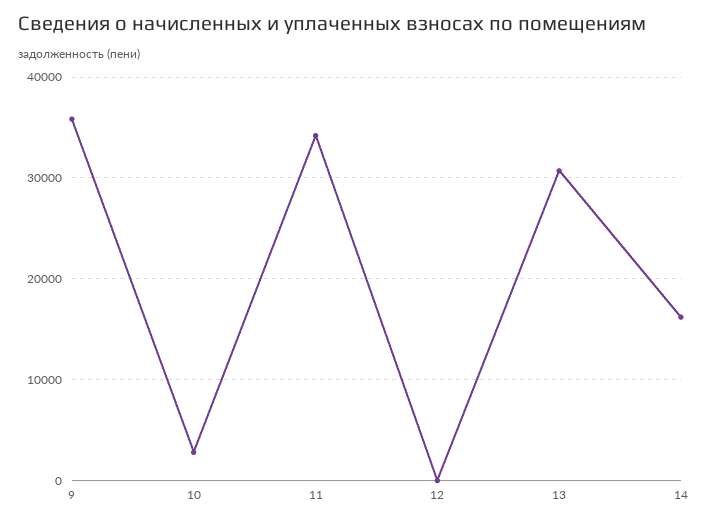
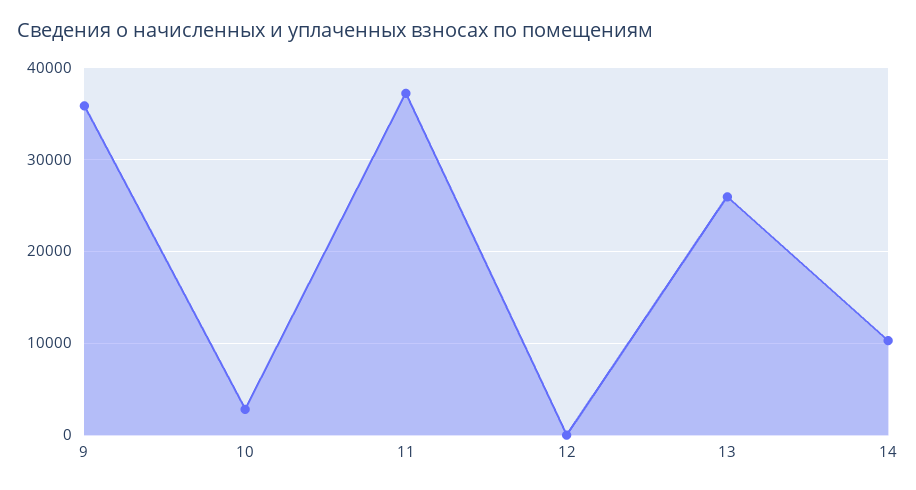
  {
    "9": 36000,
    "10": 3000,
-   "11": 34000,
+   "11": 37000,
    "12": 0,
-   "13": 31000,
+   "13": 26000,
-   "14": 16000
+   "14": 10000
  }

